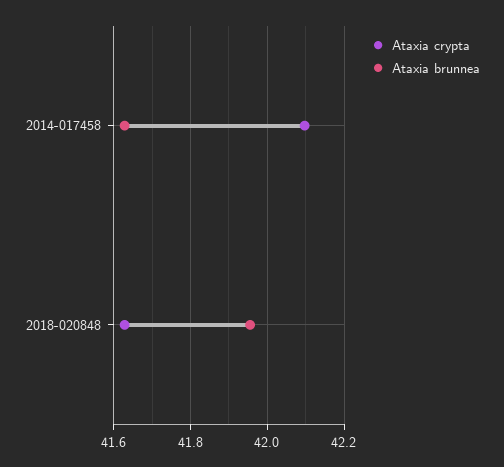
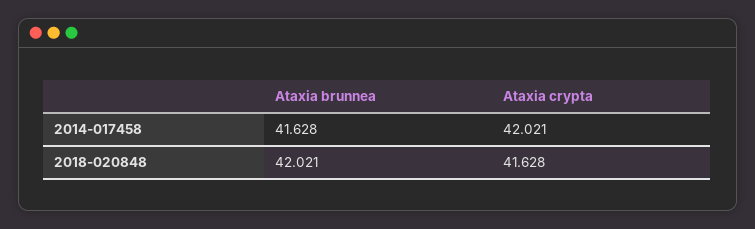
  {
    "Ataxia crypta": {
-     "2014-017458": 42.1,
+     "2014-017458": 42.021,
      "2018-020848": 41.628
    },
    "Ataxia brunnea": {
      "2014-017458": 41.628,
-     "2018-020848": 41.96
+     "2018-020848": 42.021
    }
  }

